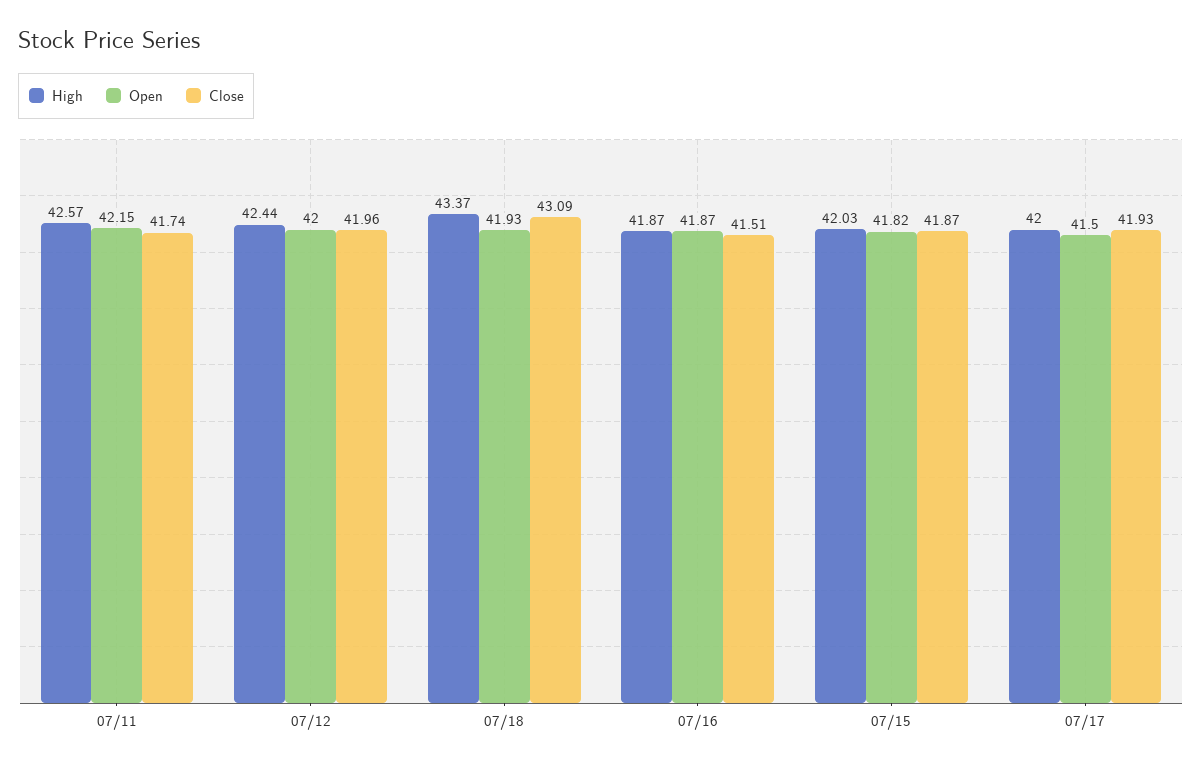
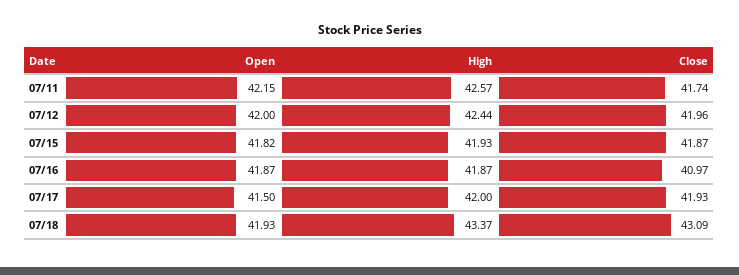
  {
    "High": {
      "07/11": 42.57,
      "07/12": 42.44,
      "07/18": 43.37,
      "07/16": 41.87,
-     "07/15": 42.03,
+     "07/15": 41.93,
      "07/17": 42
    },
    "Open": {
      "07/11": 42.15,
      "07/12": 42,
      "07/18": 41.93,
      "07/16": 41.87,
      "07/15": 41.82,
      "07/17": 41.5
    },
    "Close": {
      "07/11": 41.74,
      "07/12": 41.96,
      "07/18": 43.09,
-     "07/16": 41.51,
+     "07/16": 40.97,
      "07/15": 41.87,
      "07/17": 41.93
    }
  }

